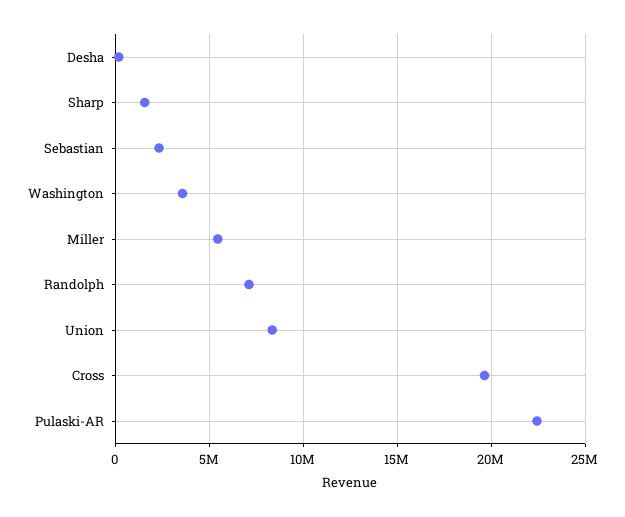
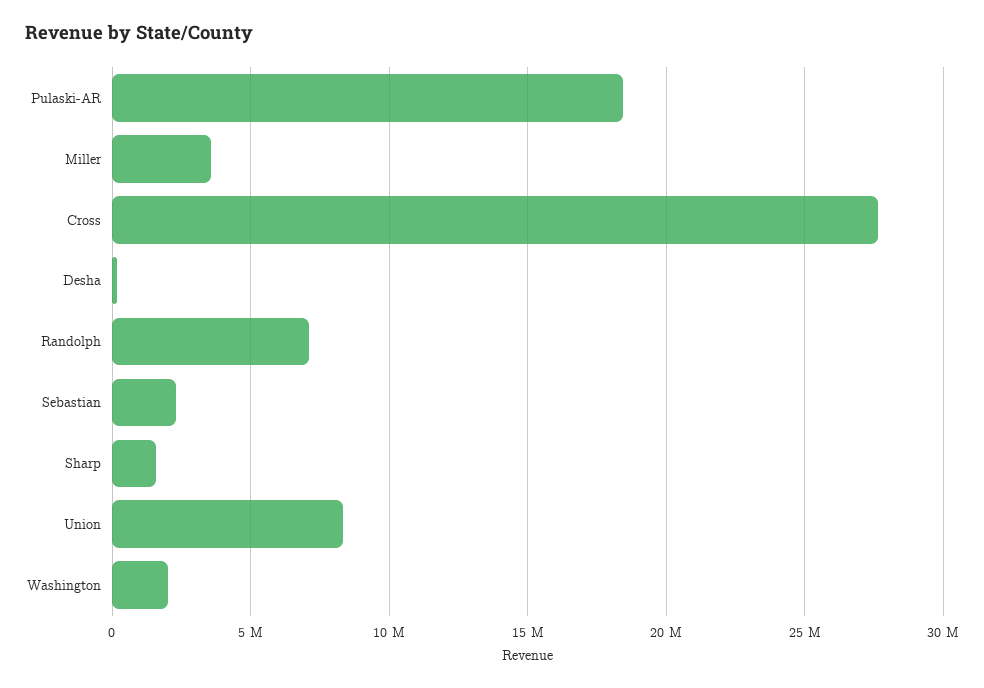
  {
    "Desha": 0,
    "Sharp": 1500000,
    "Sebastian": 2500000,
-   "Washington": 3500000,
+   "Washington": 2000000,
-   "Miller": 5500000,
+   "Miller": 3500000,
    "Randolph": 7000000,
    "Union": 8500000,
-   "Cross": 19500000,
+   "Cross": 27500000,
-   "Pulaski-AR": 22500000
+   "Pulaski-AR": 18500000
  }

